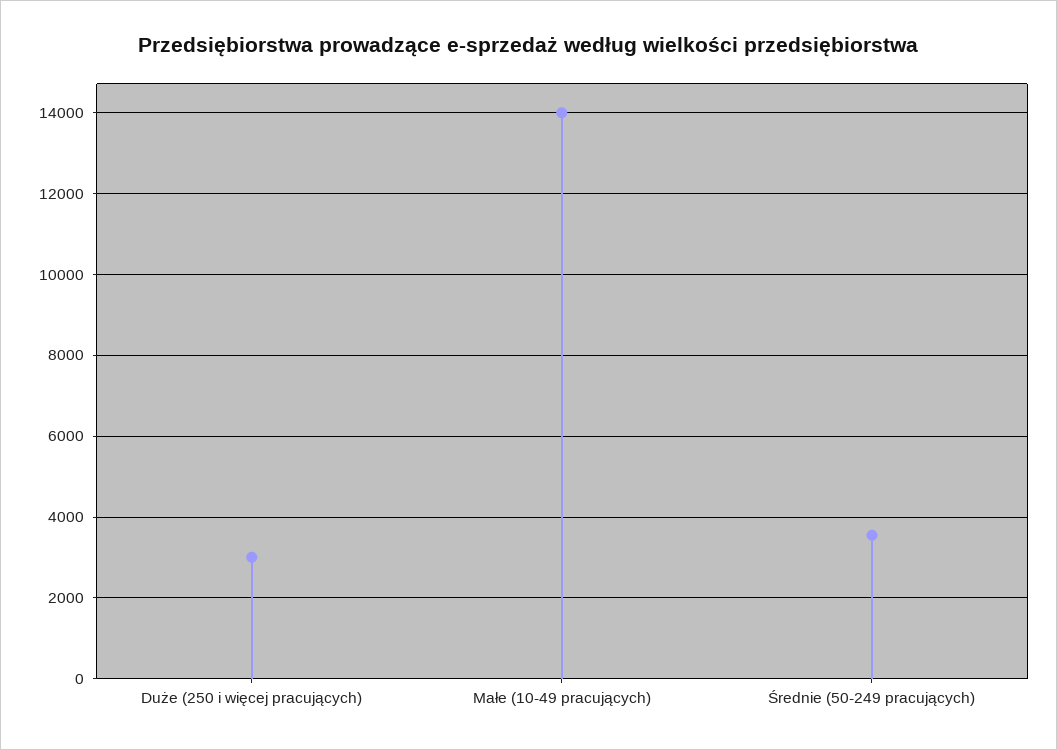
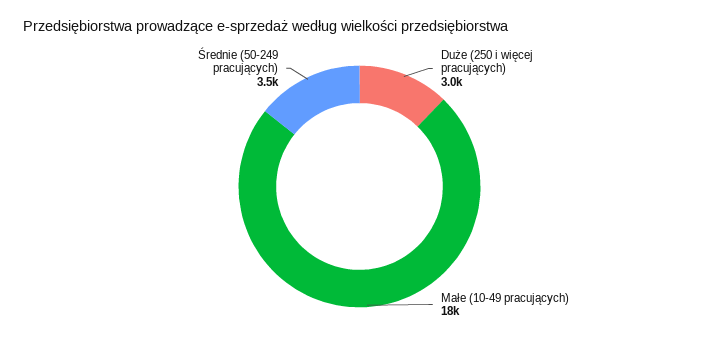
  {
    "Duże (250 i więcej pracujących)": 3000,
-   "Małe (10-49 pracujących)": 14000,
+   "Małe (10-49 pracujących)": 18000,
    "Średnie (50-249 pracujących)": 3500
  }

